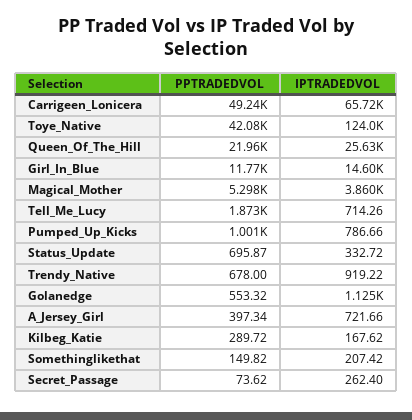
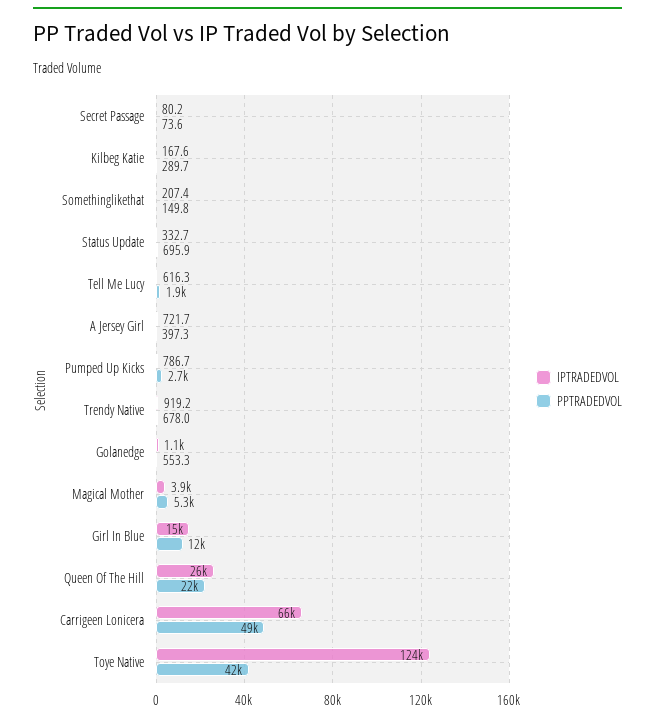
  {
    "PPTRADEDVOL": {
      "Carrigeen_Lonicera": 49240,
      "Toye_Native": 42080,
      "Queen_Of_The_Hill": 21960,
      "Girl_In_Blue": 11770,
      "Magical_Mother": 5298,
      "Tell_Me_Lucy": 1873,
-     "Pumped_Up_Kicks": 1001,
+     "Pumped_Up_Kicks": 2700,
      "Status_Update": 695.87,
      "Trendy_Native": 678,
      "Golanedge": 553.32,
      "A_Jersey_Girl": 397.34,
      "Kilbeg_Katie": 289.72,
      "Somethinglikethat": 149.82,
      "Secret_Passage": 73.62
    },
    "IPTRADEDVOL": {
      "Carrigeen_Lonicera": 65720,
      "Toye_Native": 124000,
      "Queen_Of_The_Hill": 25630,
      "Girl_In_Blue": 14600,
      "Magical_Mother": 3860,
-     "Tell_Me_Lucy": 714.26,
+     "Tell_Me_Lucy": 616.3,
      "Pumped_Up_Kicks": 786.66,
      "Status_Update": 332.72,
      "Trendy_Native": 919.22,
      "Golanedge": 1125,
      "A_Jersey_Girl": 721.66,
      "Kilbeg_Katie": 167.62,
      "Somethinglikethat": 207.42,
-     "Secret_Passage": 262.4
+     "Secret_Passage": 80.2
    }
  }

